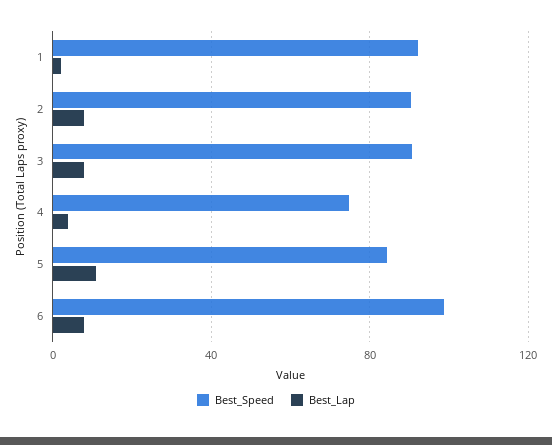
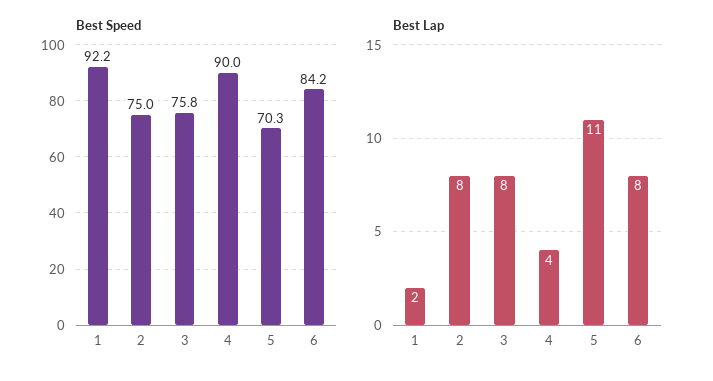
  {
    "Best_Speed": {
      "1": 92.2,
-     "2": 90,
+     "2": 75,
-     "3": 90,
+     "3": 75.8,
-     "4": 75,
+     "4": 90,
-     "5": 85,
+     "5": 70.3,
-     "6": 100
+     "6": 84.2
    },
    "Best_Lap": {
      "1": 2,
      "2": 8,
      "3": 8,
      "4": 4,
      "5": 11,
      "6": 8
    }
  }

